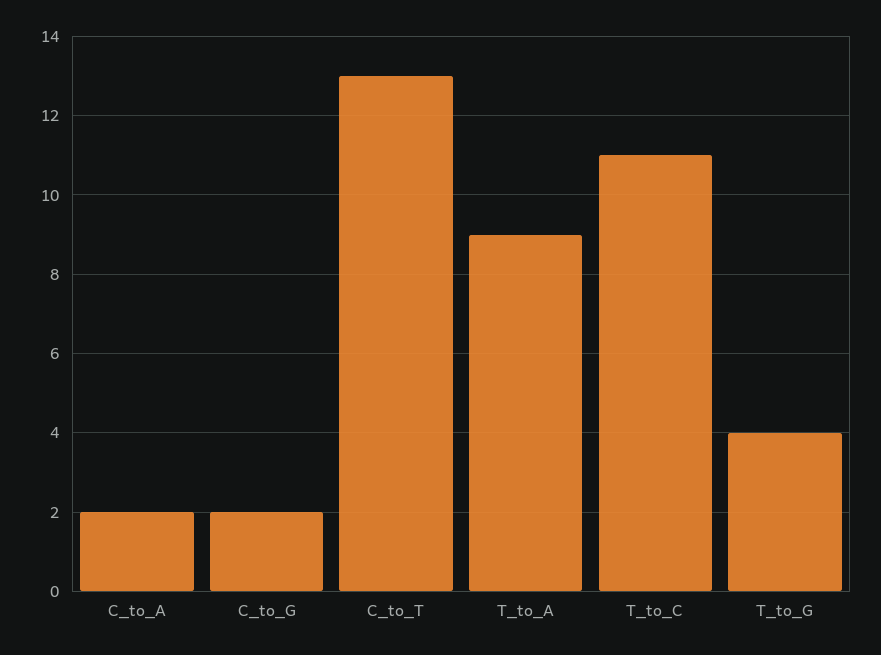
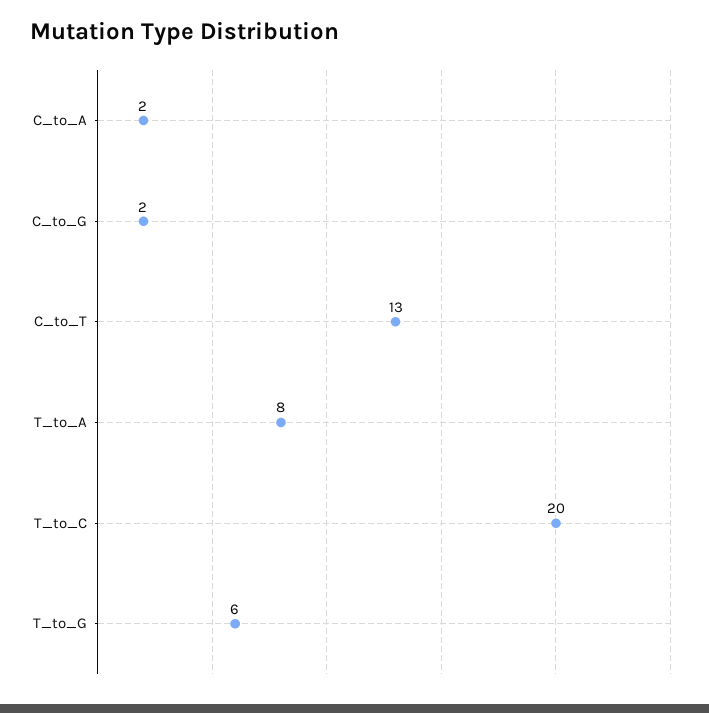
  {
    "C_to_A": 2,
    "C_to_G": 2,
    "C_to_T": 13,
-   "T_to_A": 9,
+   "T_to_A": 8,
-   "T_to_C": 11,
+   "T_to_C": 20,
-   "T_to_G": 4
+   "T_to_G": 6
  }

